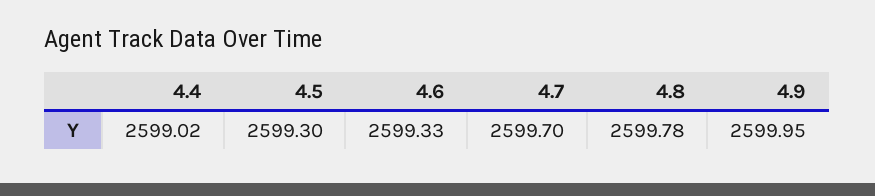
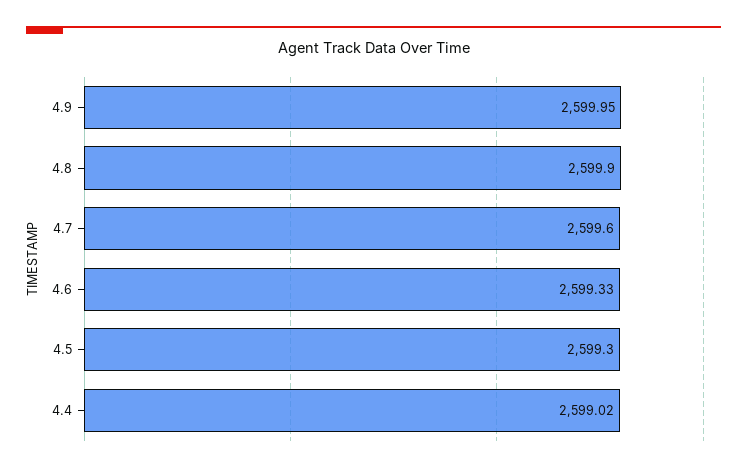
  {
    "4.4": 2599.02,
    "4.5": 2599.3,
    "4.6": 2599.33,
-   "4.7": 2599.7,
+   "4.7": 2599.6,
-   "4.8": 2599.78,
+   "4.8": 2599.9,
    "4.9": 2599.95
  }

